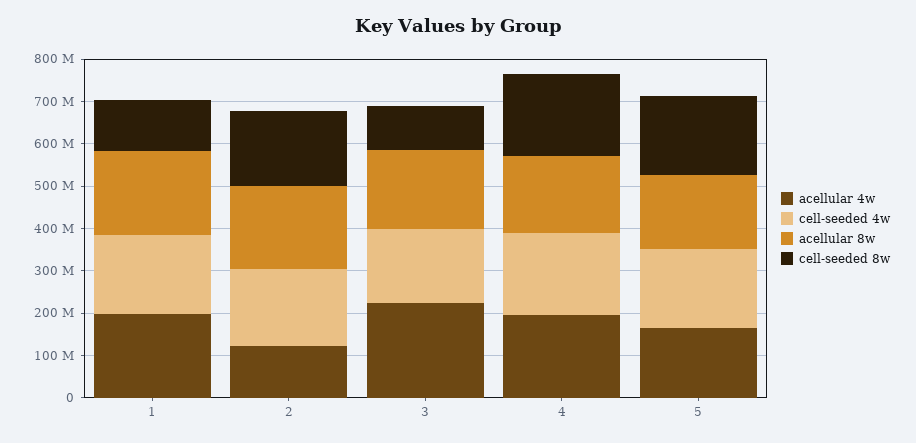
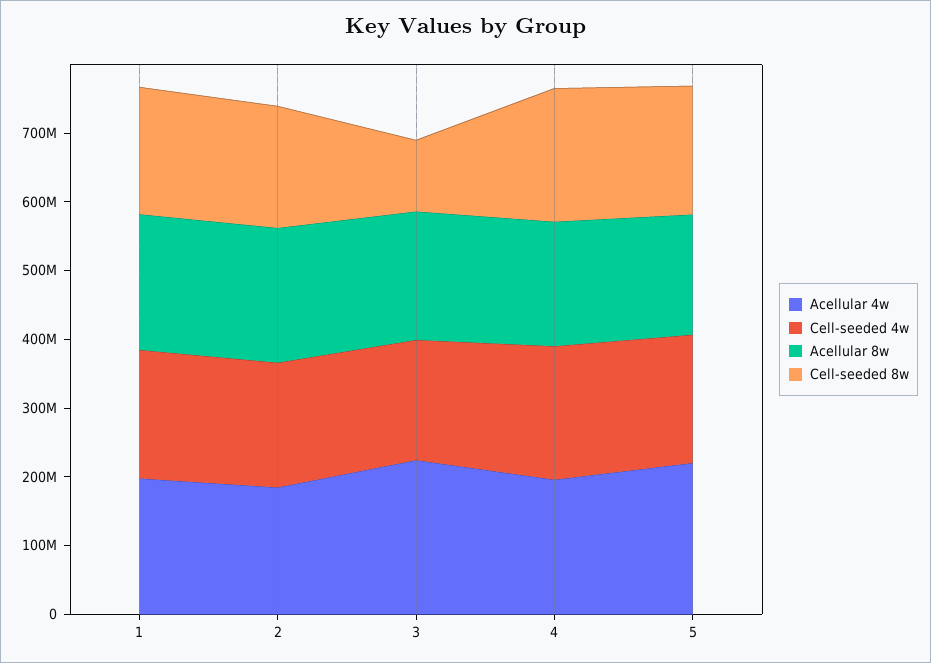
  {
    "acellular 4w": {
      "1": 200000000,
-     "2": 120000000,
+     "2": 180000000,
      "3": 220000000,
      "4": 200000000,
-     "5": 160000000
+     "5": 220000000
    },
    "cell-seeded 4w": {
      "1": 180000000,
      "2": 180000000,
      "3": 180000000,
      "4": 200000000,
      "5": 180000000
    },
    "acellular 8w": {
      "1": 200000000,
      "2": 200000000,
      "3": 180000000,
      "4": 180000000,
      "5": 180000000
    },
    "cell-seeded 8w": {
-     "1": 120000000,
+     "1": 180000000,
      "2": 180000000,
      "3": 100000000,
      "4": 200000000,
      "5": 180000000
    }
  }

